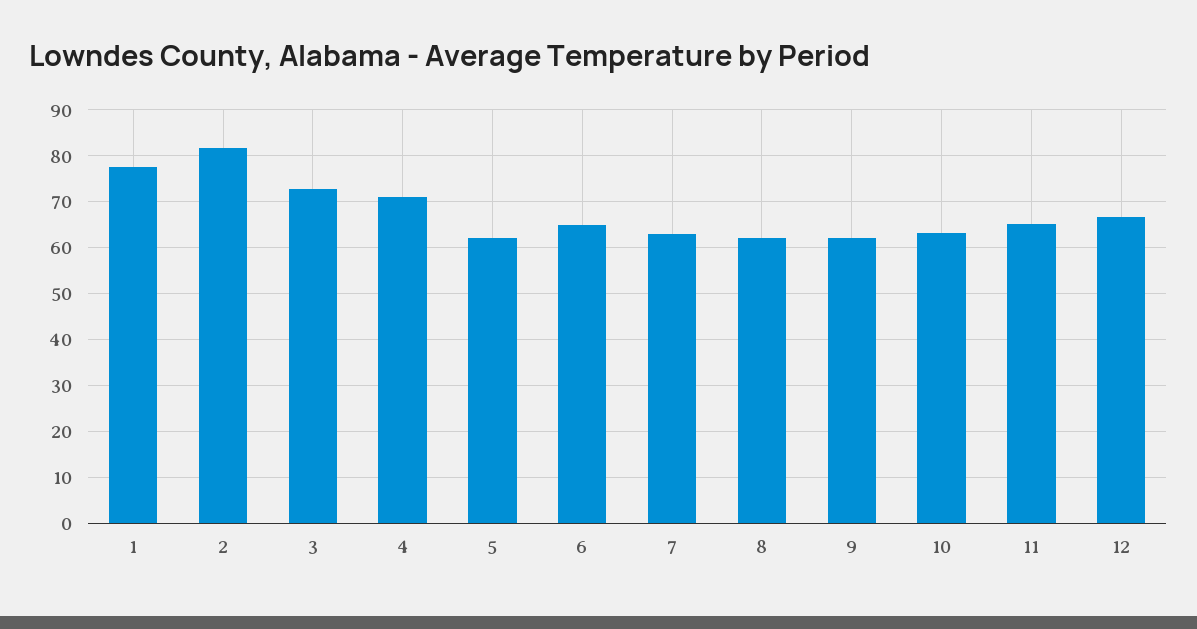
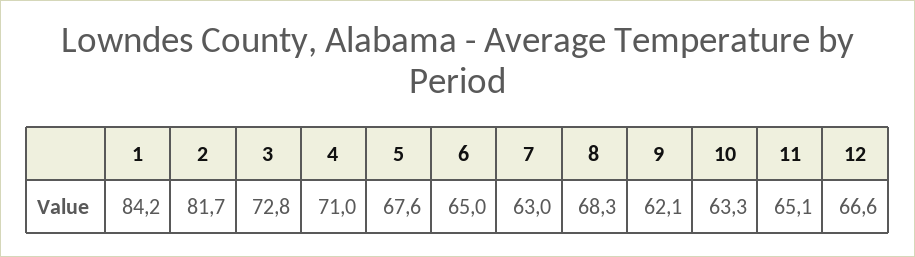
  {
-   "1": 78,
+   "1": 84.2,
    "2": 81.7,
    "3": 72.8,
    "4": 71,
-   "5": 62,
+   "5": 67.6,
    "6": 65,
    "7": 63,
-   "8": 62,
+   "8": 68.3,
    "9": 62.1,
    "10": 63.3,
    "11": 65.1,
    "12": 66.6
  }

